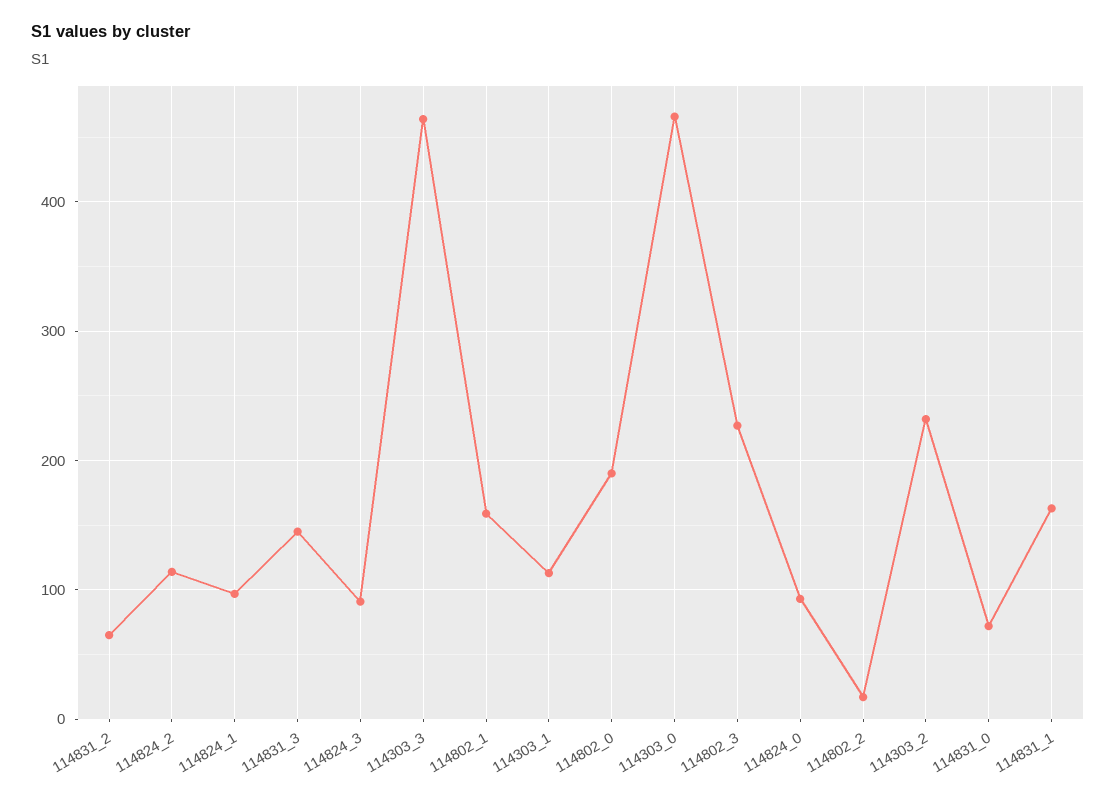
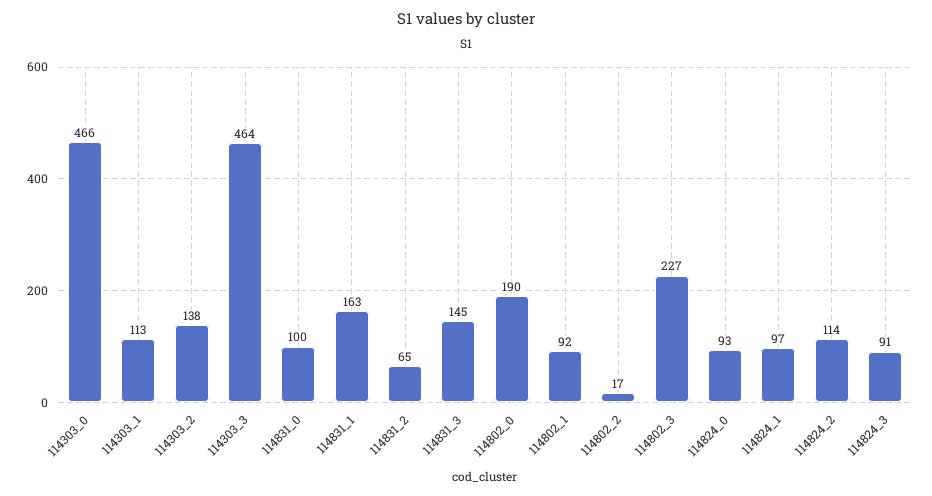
  {
    "114831_2": 65,
    "114824_2": 114,
    "114824_1": 97,
    "114831_3": 145,
    "114824_3": 91,
    "114303_3": 464,
-   "114802_1": 160,
+   "114802_1": 92,
    "114303_1": 113,
    "114802_0": 190,
    "114303_0": 466,
    "114802_3": 227,
    "114824_0": 93,
    "114802_2": 17,
-   "114303_2": 230,
+   "114303_2": 138,
-   "114831_0": 70,
+   "114831_0": 100,
    "114831_1": 163
  }

